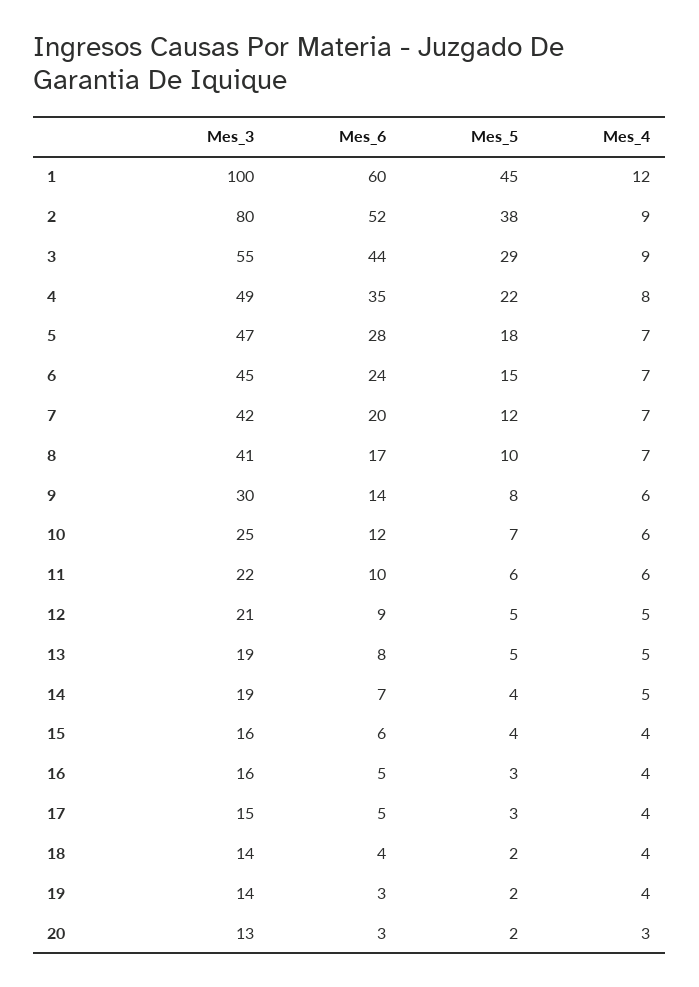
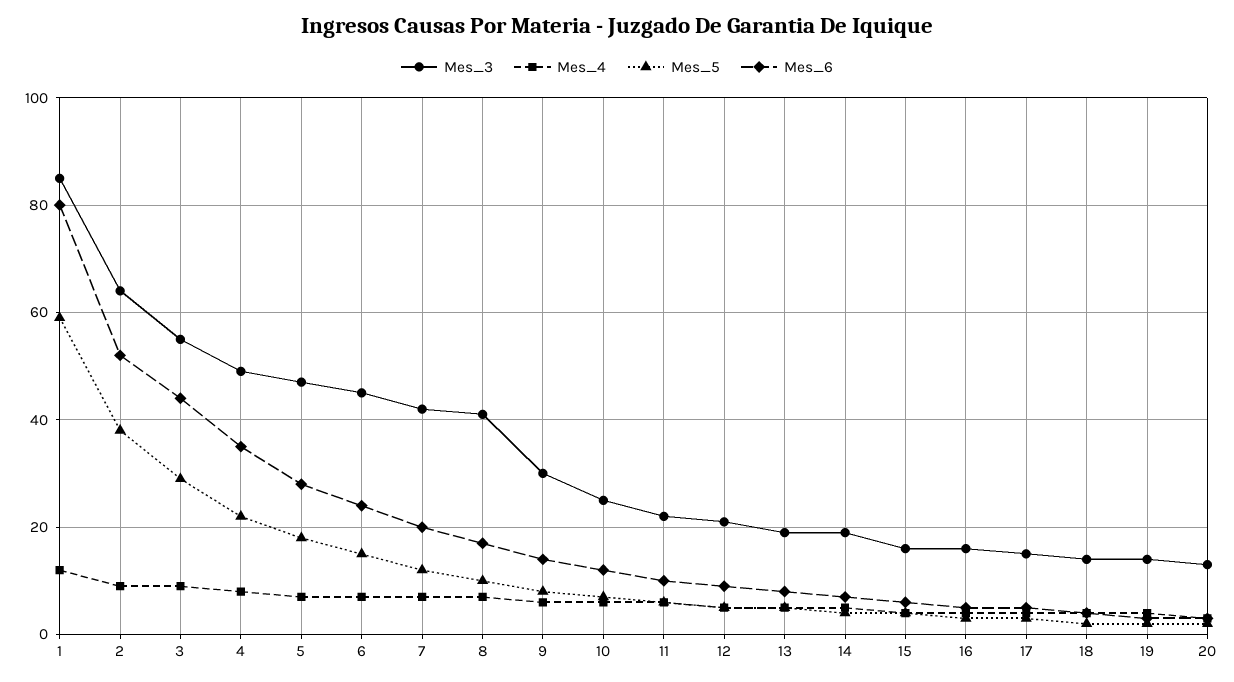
  {
    "Mes_3": {
-     "1": 100,
+     "1": 85,
-     "2": 80,
+     "2": 65,
      "3": 55,
      "4": 49,
      "5": 47,
      "6": 45,
      "7": 42,
      "8": 41,
      "9": 30,
      "10": 25,
      "11": 22,
      "12": 21,
      "13": 19,
      "14": 19,
      "15": 16,
      "16": 16,
      "17": 15,
      "18": 14,
      "19": 14,
      "20": 13
    },
    "Mes_6": {
-     "1": 60,
+     "1": 80,
      "2": 52,
      "3": 44,
      "4": 35,
      "5": 28,
      "6": 24,
      "7": 20,
      "8": 17,
      "9": 14,
      "10": 12,
      "11": 10,
      "12": 9,
      "13": 8,
      "14": 7,
      "15": 6,
      "16": 5,
      "17": 5,
      "18": 4,
      "19": 3,
      "20": 3
    },
    "Mes_5": {
-     "1": 45,
+     "1": 60,
      "2": 38,
      "3": 29,
      "4": 22,
      "5": 18,
      "6": 15,
      "7": 12,
      "8": 10,
      "9": 8,
      "10": 7,
      "11": 6,
      "12": 5,
      "13": 5,
      "14": 4,
      "15": 4,
      "16": 3,
      "17": 3,
      "18": 2,
      "19": 2,
      "20": 2
    },
    "Mes_4": {
      "1": 12,
      "2": 9,
      "3": 9,
      "4": 8,
      "5": 7,
      "6": 7,
      "7": 7,
      "8": 7,
      "9": 6,
      "10": 6,
      "11": 6,
      "12": 5,
      "13": 5,
      "14": 5,
      "15": 4,
      "16": 4,
      "17": 4,
      "18": 4,
      "19": 4,
      "20": 3
    }
  }

